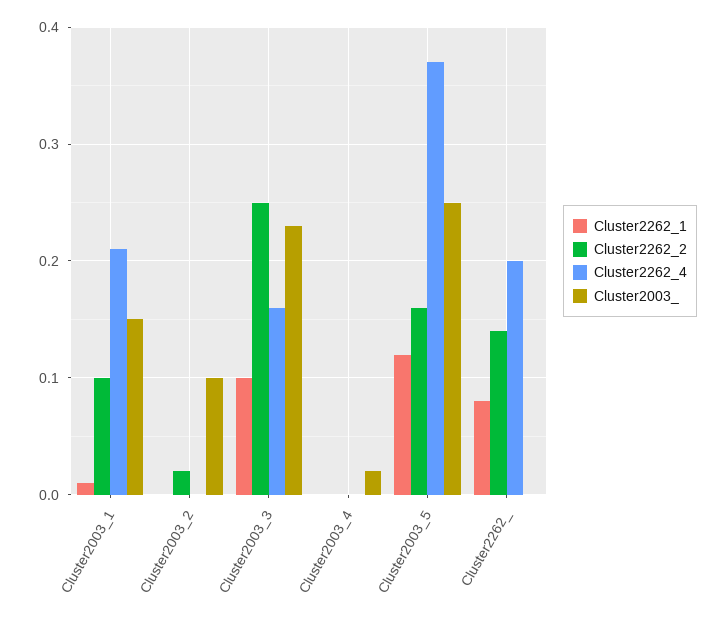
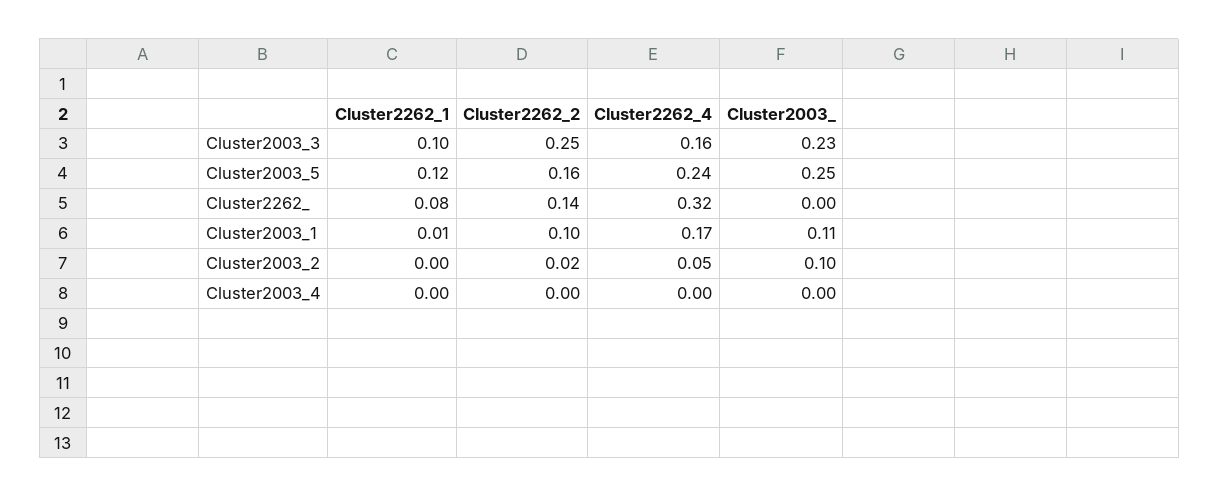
  {
    "Cluster2262_1": {
      "Cluster2003_1": 0.01,
      "Cluster2003_2": 0,
      "Cluster2003_3": 0.1,
      "Cluster2003_4": 0,
      "Cluster2003_5": 0.12,
      "Cluster2262_": 0.08
    },
    "Cluster2262_2": {
      "Cluster2003_1": 0.1,
      "Cluster2003_2": 0.02,
      "Cluster2003_3": 0.25,
      "Cluster2003_4": 0,
      "Cluster2003_5": 0.16,
      "Cluster2262_": 0.14
    },
    "Cluster2262_4": {
-     "Cluster2003_1": 0.21,
+     "Cluster2003_1": 0.17,
-     "Cluster2003_2": 0,
+     "Cluster2003_2": 0.05,
      "Cluster2003_3": 0.16,
      "Cluster2003_4": 0,
-     "Cluster2003_5": 0.37,
+     "Cluster2003_5": 0.24,
-     "Cluster2262_": 0.2
+     "Cluster2262_": 0.32
    },
    "Cluster2003_": {
-     "Cluster2003_1": 0.15,
+     "Cluster2003_1": 0.11,
      "Cluster2003_2": 0.1,
      "Cluster2003_3": 0.23,
-     "Cluster2003_4": 0.02,
+     "Cluster2003_4": 0,
      "Cluster2003_5": 0.25,
      "Cluster2262_": 0
    }
  }

